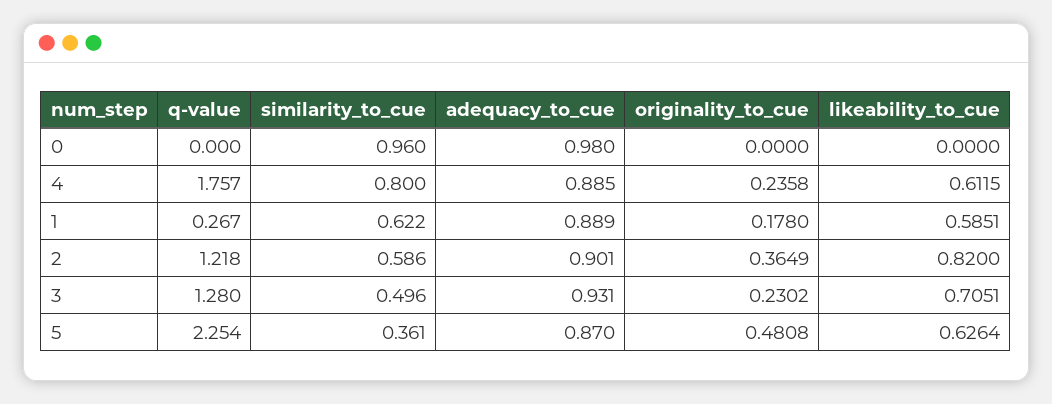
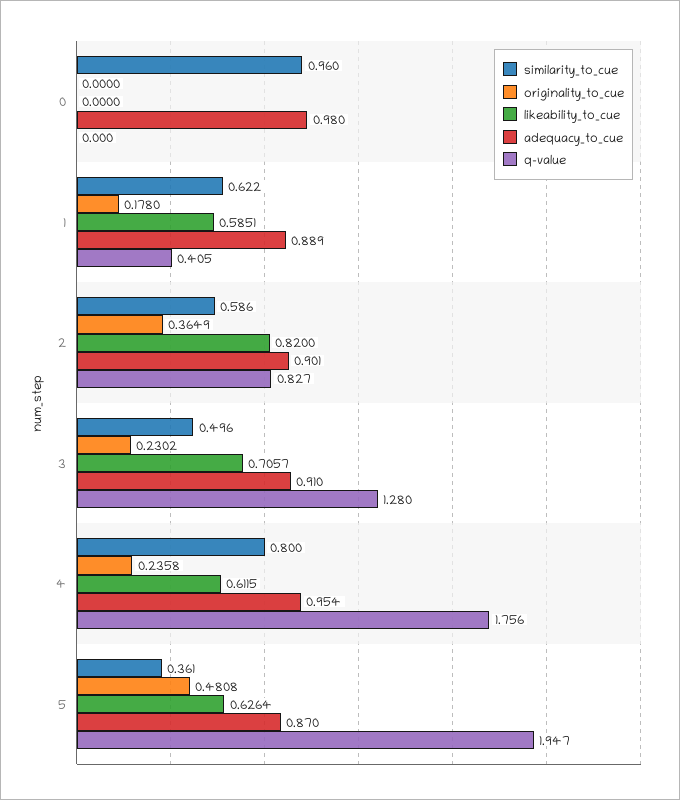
  {
    "q-value": {
      "0": 0,
-     "4": 1.757,
+     "4": 1.756,
-     "1": 0.267,
+     "1": 0.405,
-     "2": 1.218,
+     "2": 0.827,
      "3": 1.28,
-     "5": 2.254
+     "5": 1.947
    },
    "similarity_to_cue": {
      "0": 0.96,
      "4": 0.8,
      "1": 0.622,
      "2": 0.586,
      "3": 0.496,
      "5": 0.361
    },
    "adequacy_to_cue": {
      "0": 0.98,
-     "4": 0.885,
+     "4": 0.954,
      "1": 0.889,
      "2": 0.901,
-     "3": 0.931,
+     "3": 0.91,
      "5": 0.87
    },
    "originality_to_cue": {
      "0": 0,
      "4": 0.2358,
      "1": 0.178,
      "2": 0.3649,
      "3": 0.2302,
      "5": 0.4808
    },
    "likeability_to_cue": {
      "0": 0,
      "4": 0.6115,
      "1": 0.5851,
      "2": 0.82,
-     "3": 0.7051,
+     "3": 0.7057,
      "5": 0.6264
    }
  }

